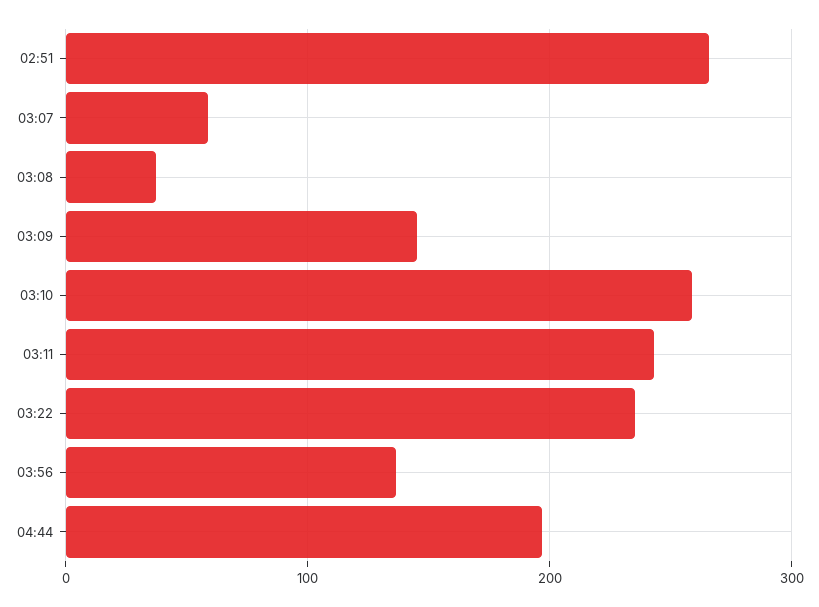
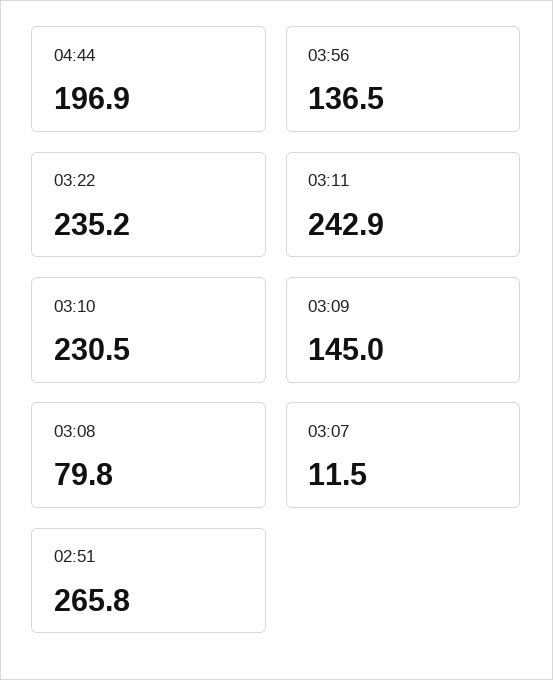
  {
    "02:51": 265.8,
-   "03:07": 60,
+   "03:07": 11.5,
-   "03:08": 40,
+   "03:08": 79.8,
    "03:09": 145,
-   "03:10": 260,
+   "03:10": 230.5,
    "03:11": 242.9,
    "03:22": 235.2,
    "03:56": 136.5,
    "04:44": 196.9
  }

